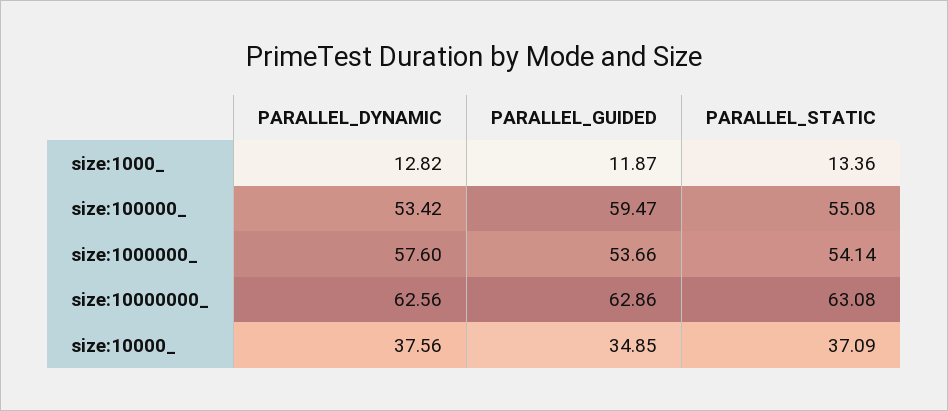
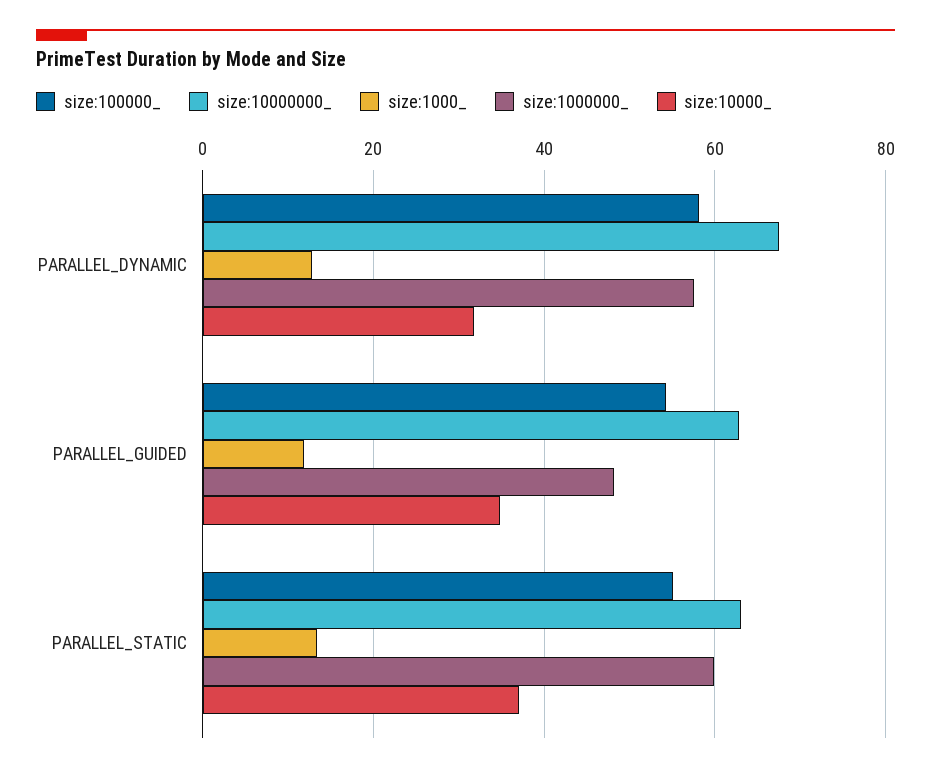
  {
    "size:1000_": {
      "PARALLEL_DYNAMIC": 12.82,
      "PARALLEL_GUIDED": 11.87,
      "PARALLEL_STATIC": 13.36
    },
    "size:100000_": {
-     "PARALLEL_DYNAMIC": 53.42,
+     "PARALLEL_DYNAMIC": 58,
-     "PARALLEL_GUIDED": 59.47,
+     "PARALLEL_GUIDED": 54,
      "PARALLEL_STATIC": 55.08
    },
    "size:1000000_": {
      "PARALLEL_DYNAMIC": 57.6,
-     "PARALLEL_GUIDED": 53.66,
+     "PARALLEL_GUIDED": 48,
-     "PARALLEL_STATIC": 54.14
+     "PARALLEL_STATIC": 60
    },
    "size:10000000_": {
-     "PARALLEL_DYNAMIC": 62.56,
+     "PARALLEL_DYNAMIC": 68,
      "PARALLEL_GUIDED": 62.86,
      "PARALLEL_STATIC": 63.08
    },
    "size:10000_": {
-     "PARALLEL_DYNAMIC": 37.56,
+     "PARALLEL_DYNAMIC": 32,
      "PARALLEL_GUIDED": 34.85,
      "PARALLEL_STATIC": 37.09
    }
  }

